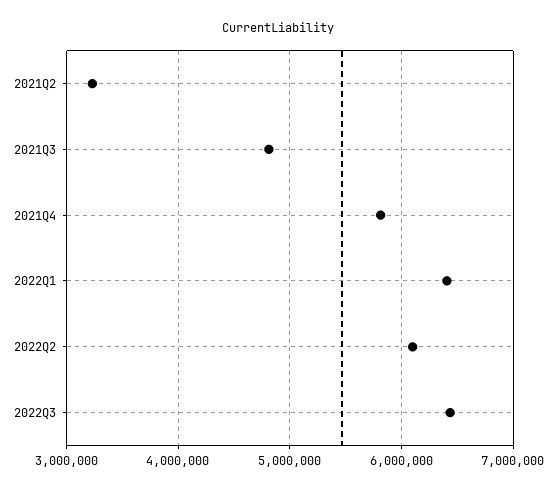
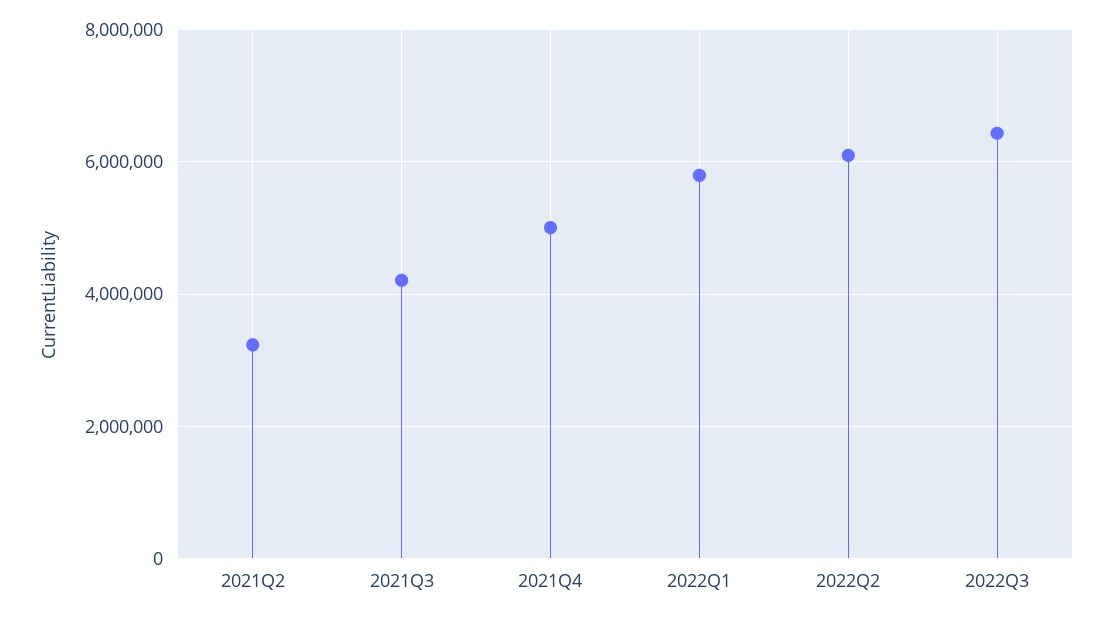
  {
    "2021Q2": 3200000,
-   "2021Q3": 4800000,
+   "2021Q3": 4200000,
-   "2021Q4": 5800000,
+   "2021Q4": 5000000,
-   "2022Q1": 6400000,
+   "2022Q1": 5800000,
    "2022Q2": 6100000,
    "2022Q3": 6400000
  }

